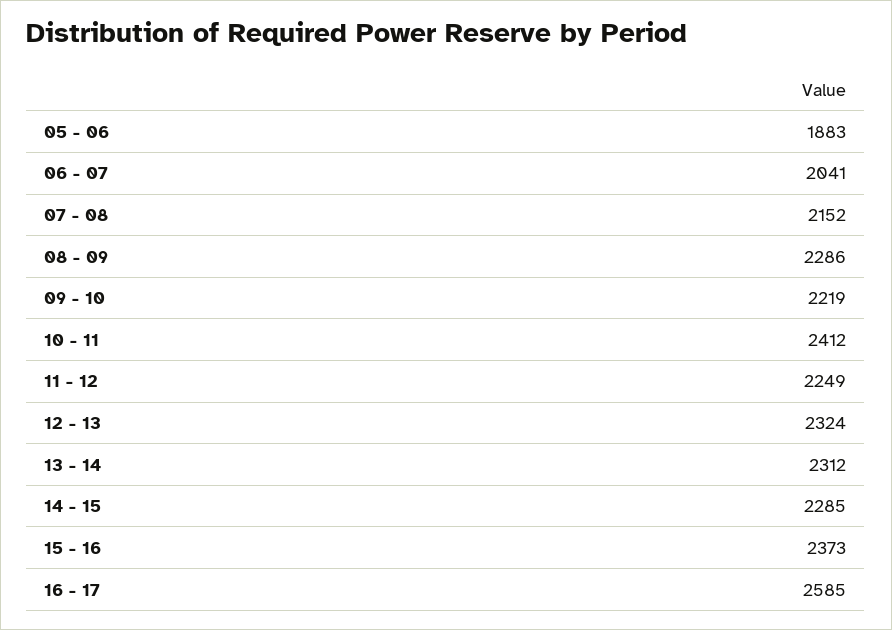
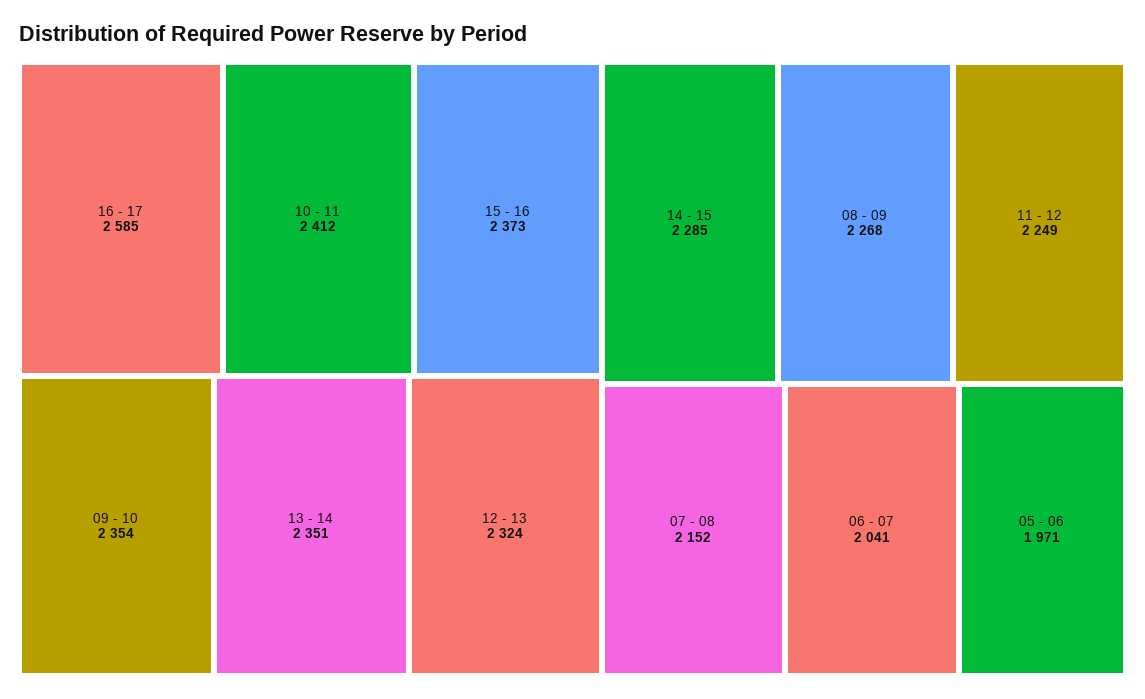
  {
-   "05 - 06": 1883,
+   "05 - 06": 1971,
    "06 - 07": 2041,
    "07 - 08": 2152,
-   "08 - 09": 2286,
+   "08 - 09": 2268,
-   "09 - 10": 2219,
+   "09 - 10": 2354,
    "10 - 11": 2412,
    "11 - 12": 2249,
    "12 - 13": 2324,
-   "13 - 14": 2312,
+   "13 - 14": 2351,
    "14 - 15": 2285,
    "15 - 16": 2373,
    "16 - 17": 2585
  }

